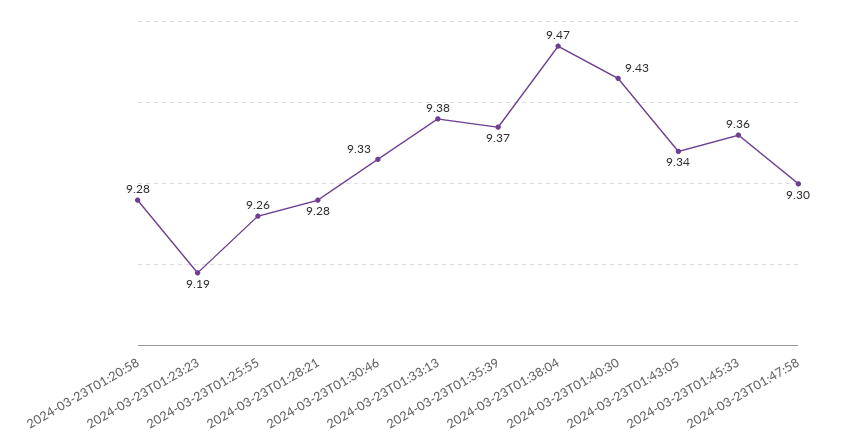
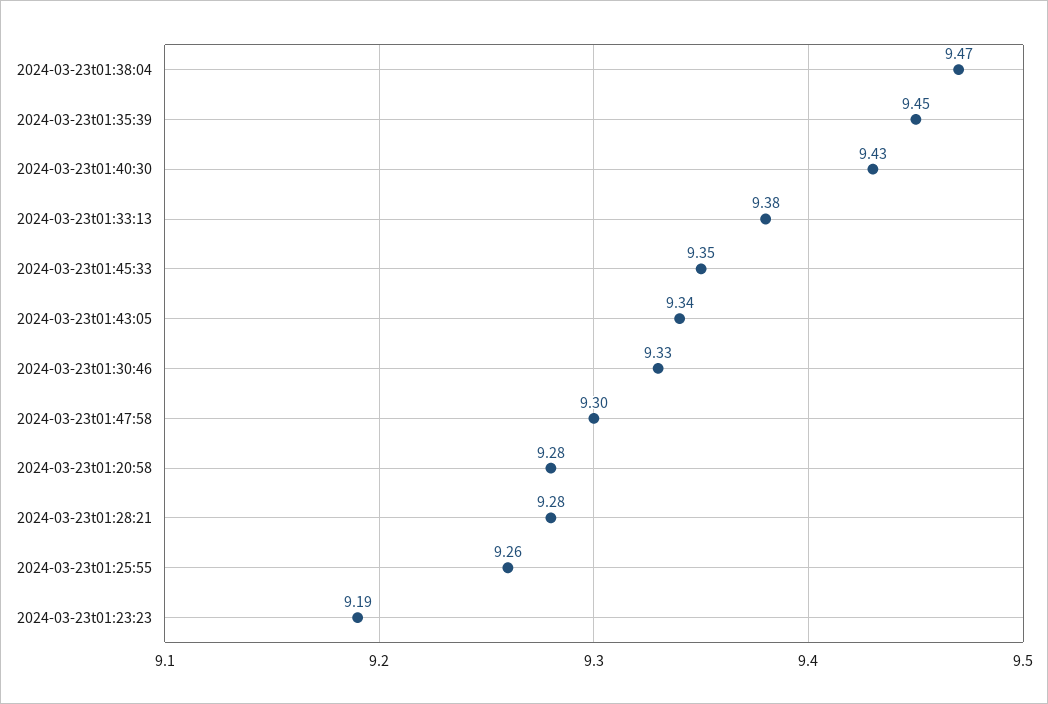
  {
    "2024-03-23T01:20:58": 9.28,
    "2024-03-23T01:23:23": 9.19,
    "2024-03-23T01:25:55": 9.26,
    "2024-03-23T01:28:21": 9.28,
    "2024-03-23T01:30:46": 9.33,
    "2024-03-23T01:33:13": 9.38,
-   "2024-03-23T01:35:39": 9.37,
+   "2024-03-23T01:35:39": 9.45,
    "2024-03-23T01:38:04": 9.47,
    "2024-03-23T01:40:30": 9.43,
    "2024-03-23T01:43:05": 9.34,
-   "2024-03-23T01:45:33": 9.36,
+   "2024-03-23T01:45:33": 9.35,
    "2024-03-23T01:47:58": 9.3
  }

